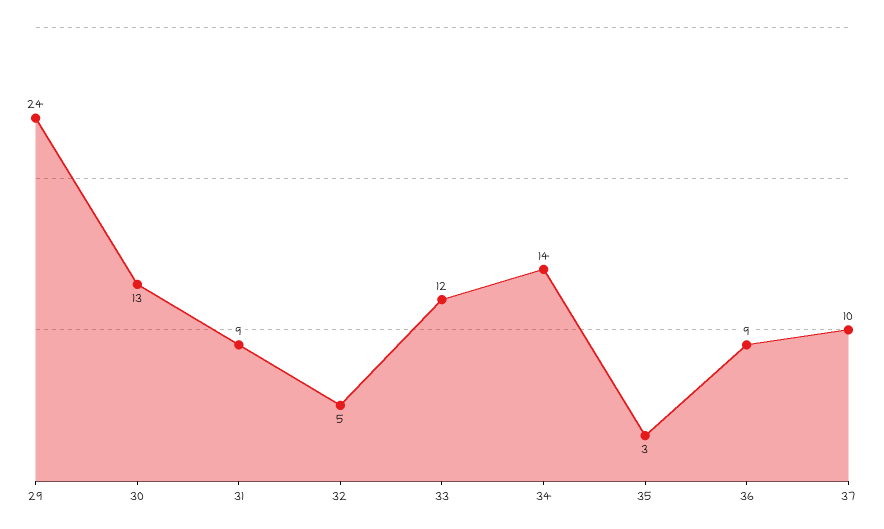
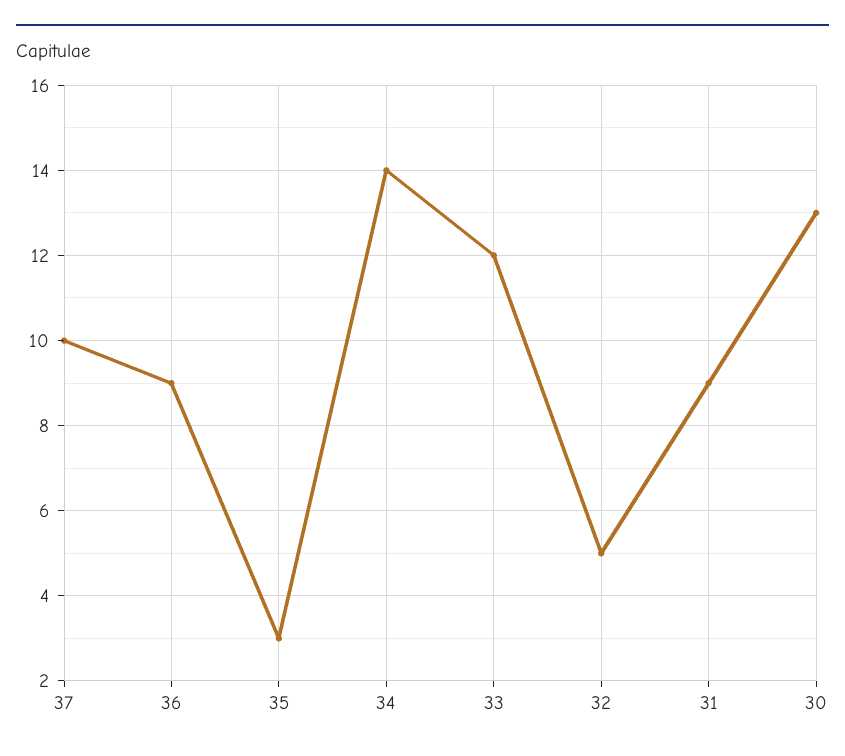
  {
-   "29": 24,
    "30": 13,
    "31": 9,
    "32": 5,
    "33": 12,
    "34": 14,
    "35": 3,
    "36": 9,
    "37": 10
  }

